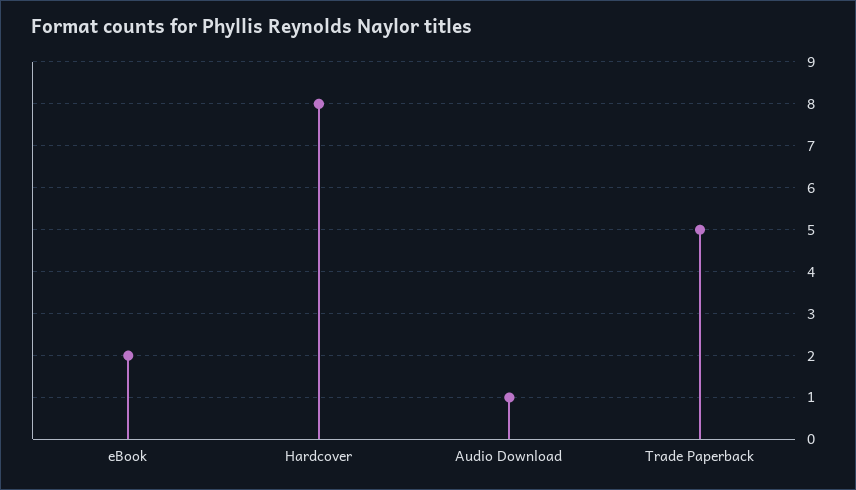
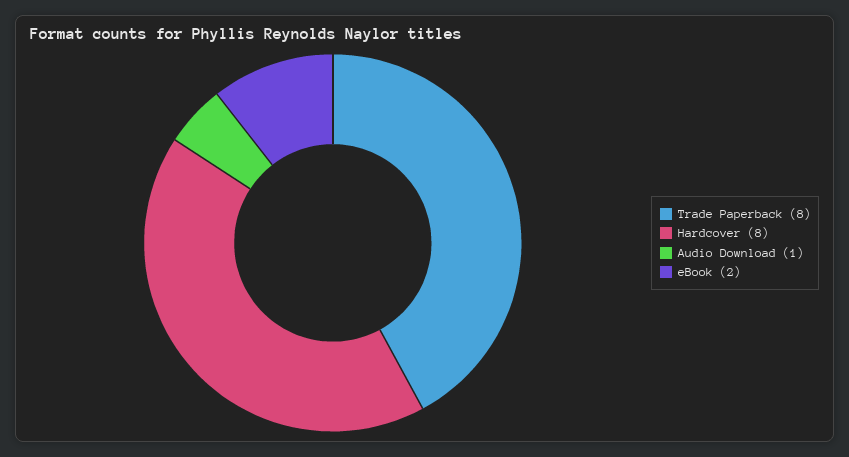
  {
    "eBook": 2,
    "Hardcover": 8,
    "Audio Download": 1,
-   "Trade Paperback": 5
+   "Trade Paperback": 8
  }

